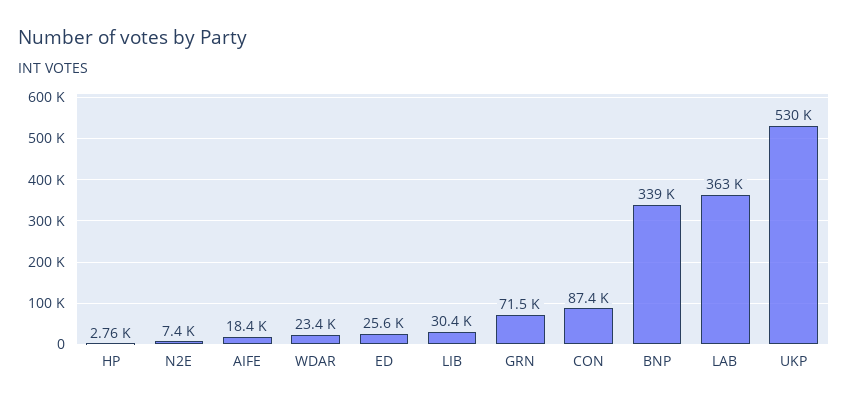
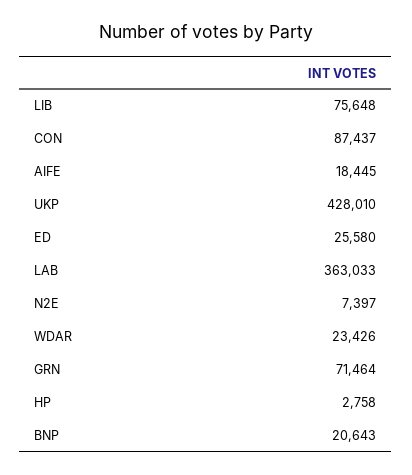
  {
    "HP": 2758,
    "N2E": 7397,
    "AIFE": 18445,
    "WDAR": 23426,
    "ED": 25580,
-   "LIB": 30400,
+   "LIB": 75648,
    "GRN": 71464,
    "CON": 87437,
-   "BNP": 339000,
+   "BNP": 20643,
    "LAB": 363033,
-   "UKP": 530000
+   "UKP": 428010
  }

